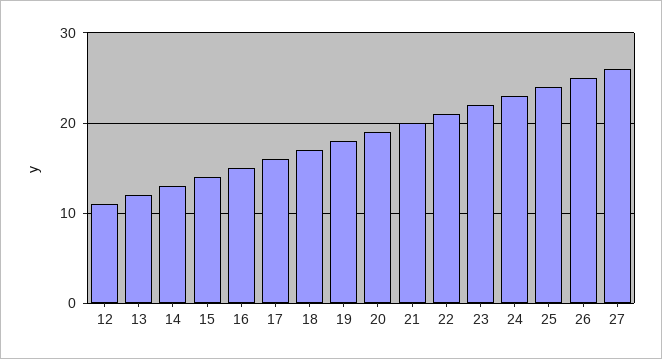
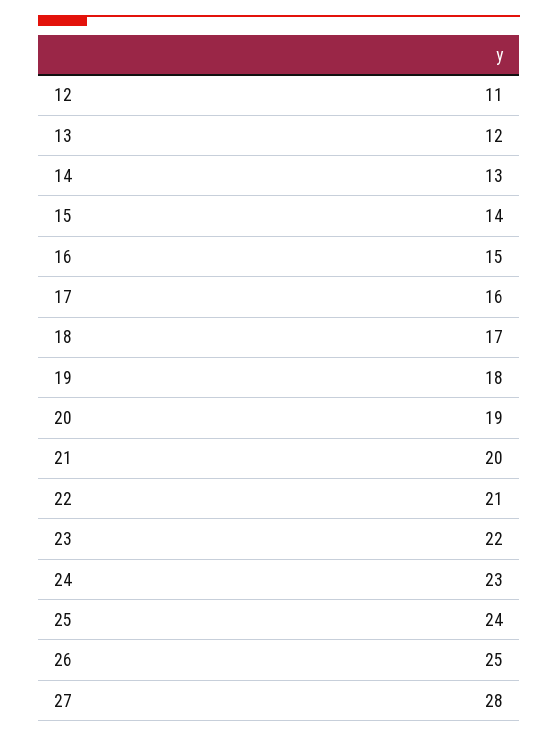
  {
    "12": 11,
    "13": 12,
    "14": 13,
    "15": 14,
    "16": 15,
    "17": 16,
    "18": 17,
    "19": 18,
    "20": 19,
    "21": 20,
    "22": 21,
    "23": 22,
    "24": 23,
    "25": 24,
    "26": 25,
-   "27": 26
+   "27": 28
  }

